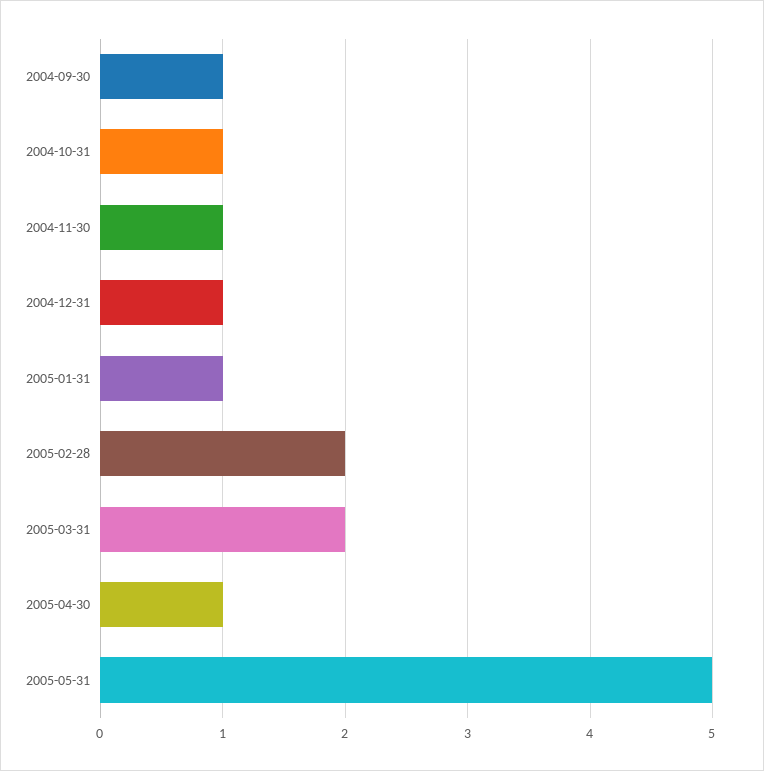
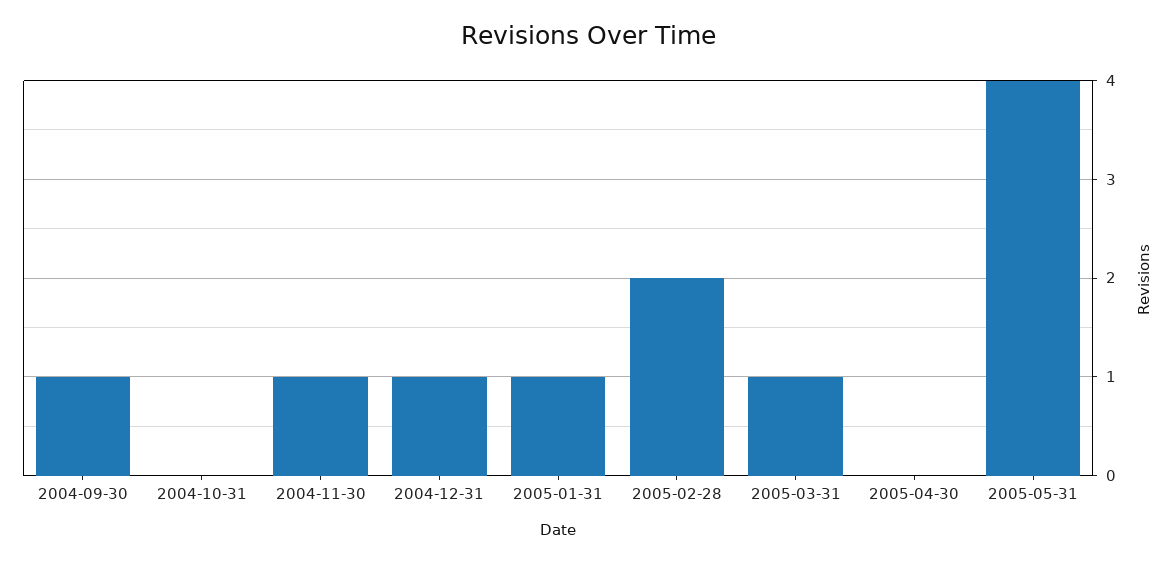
  {
    "2004-09-30": 1,
-   "2004-10-31": 1,
+   "2004-10-31": 0,
    "2004-11-30": 1,
    "2004-12-31": 1,
    "2005-01-31": 1,
    "2005-02-28": 2,
-   "2005-03-31": 2,
+   "2005-03-31": 1,
-   "2005-04-30": 1,
+   "2005-04-30": 0,
-   "2005-05-31": 5
+   "2005-05-31": 4
  }

